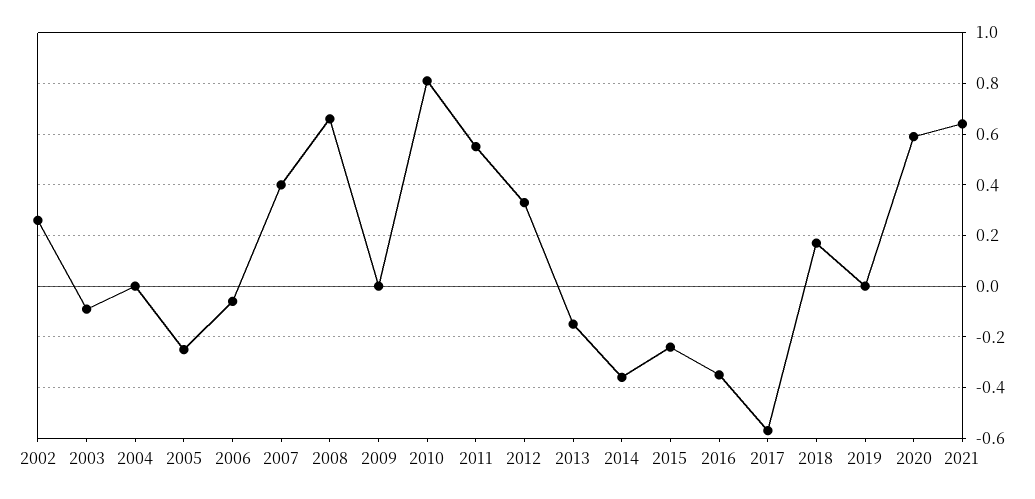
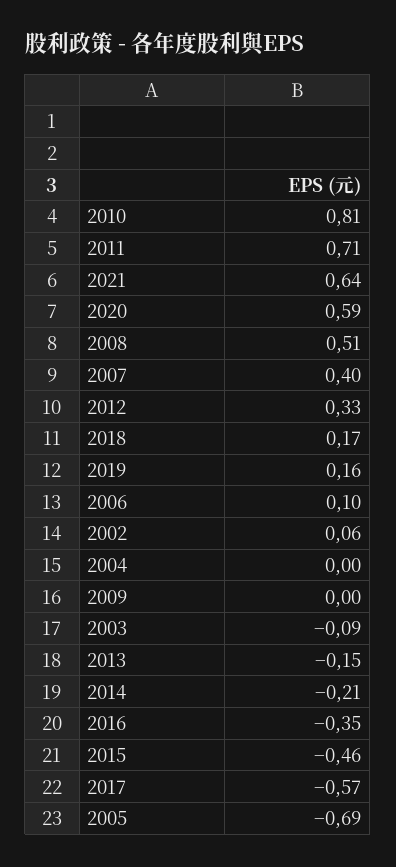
  {
-   "2002": 0.25,
+   "2002": 0.06,
    "2003": -0.09,
    "2004": 0,
-   "2005": -0.25,
+   "2005": -0.69,
-   "2006": -0.05,
+   "2006": 0.1,
    "2007": 0.4,
-   "2008": 0.65,
+   "2008": 0.51,
    "2009": 0,
    "2010": 0.81,
-   "2011": 0.55,
+   "2011": 0.71,
    "2012": 0.33,
    "2013": -0.15,
-   "2014": -0.35,
+   "2014": -0.21,
-   "2015": -0.25,
+   "2015": -0.46,
    "2016": -0.35,
    "2017": -0.57,
    "2018": 0.17,
-   "2019": 0,
+   "2019": 0.16,
    "2020": 0.59,
    "2021": 0.64
  }

